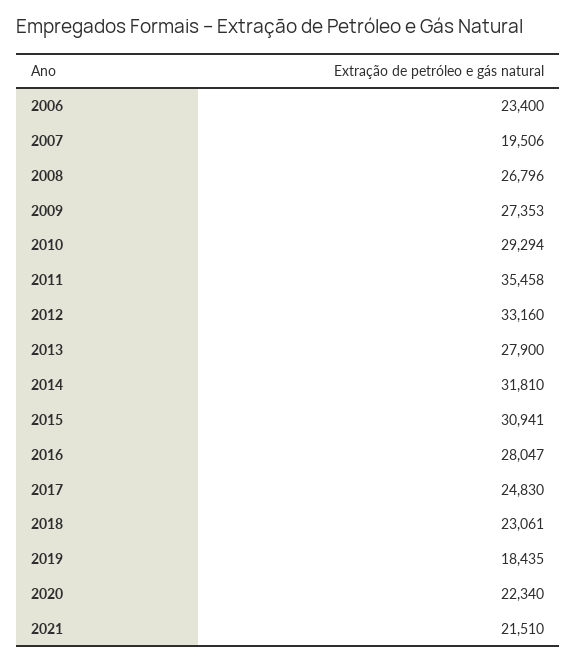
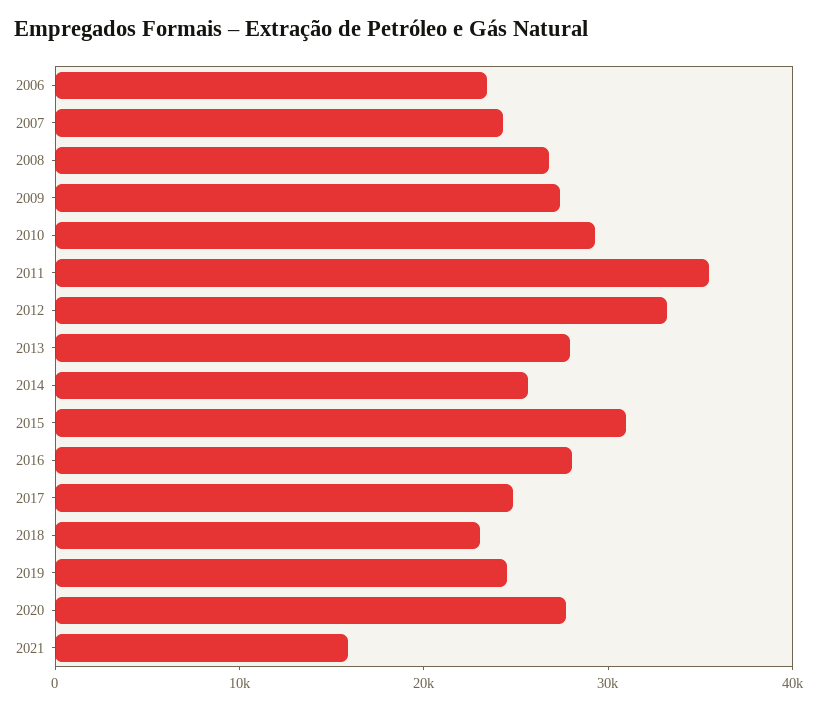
  {
    "2006": 23400,
-   "2007": 19506,
+   "2007": 24000,
    "2008": 26796,
    "2009": 27353,
    "2010": 29294,
    "2011": 35458,
    "2012": 33160,
    "2013": 27900,
-   "2014": 31810,
+   "2014": 26000,
    "2015": 30941,
    "2016": 28047,
    "2017": 24830,
    "2018": 23061,
-   "2019": 18435,
+   "2019": 24000,
-   "2020": 22340,
+   "2020": 28000,
-   "2021": 21510
+   "2021": 16000
  }

